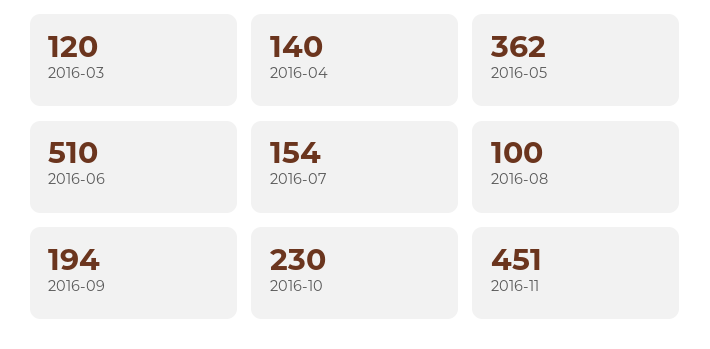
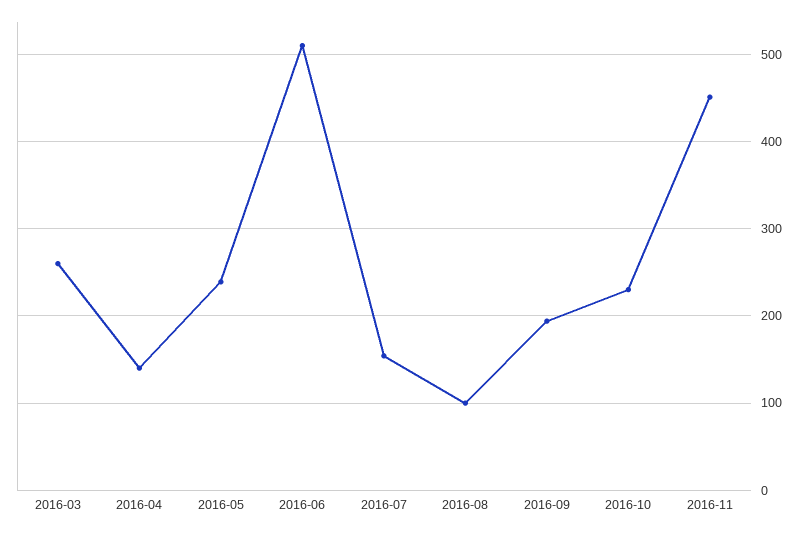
  {
-   "2016-03": 120,
+   "2016-03": 260,
    "2016-04": 140,
-   "2016-05": 362,
+   "2016-05": 240,
    "2016-06": 510,
    "2016-07": 154,
    "2016-08": 100,
    "2016-09": 194,
    "2016-10": 230,
    "2016-11": 451
  }

